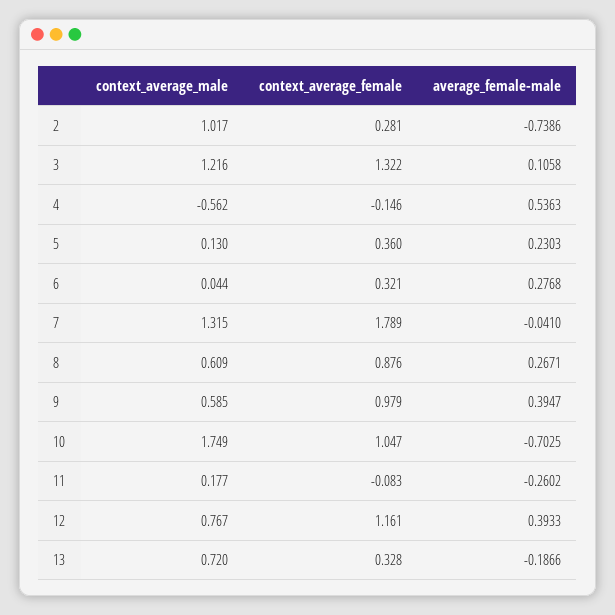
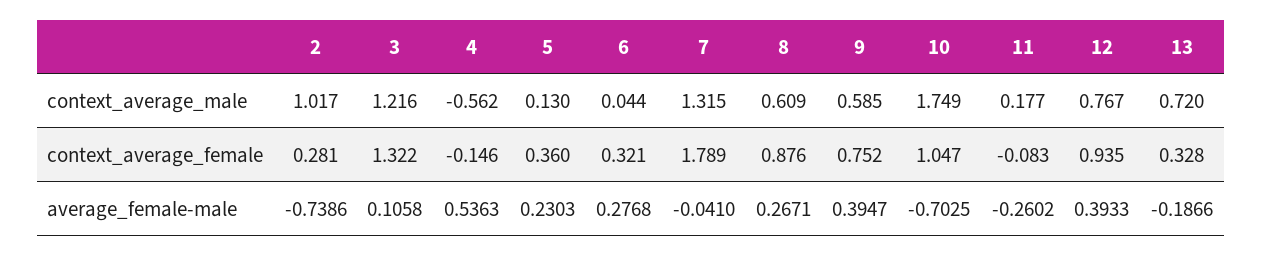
  {
    "context_average_male": {
      "2": 1.017,
      "3": 1.216,
      "4": -0.562,
      "5": 0.13,
      "6": 0.044,
      "7": 1.315,
      "8": 0.609,
      "9": 0.585,
      "10": 1.749,
      "11": 0.177,
      "12": 0.767,
      "13": 0.72
    },
    "context_average_female": {
      "2": 0.281,
      "3": 1.322,
      "4": -0.146,
      "5": 0.36,
      "6": 0.321,
      "7": 1.789,
      "8": 0.876,
-     "9": 0.979,
+     "9": 0.752,
      "10": 1.047,
      "11": -0.083,
-     "12": 1.161,
+     "12": 0.935,
      "13": 0.328
    },
    "average_female-male": {
      "2": -0.7386,
      "3": 0.1058,
      "4": 0.5363,
      "5": 0.2303,
      "6": 0.2768,
      "7": -0.041,
      "8": 0.2671,
      "9": 0.3947,
      "10": -0.7025,
      "11": -0.2602,
      "12": 0.3933,
      "13": -0.1866
    }
  }

